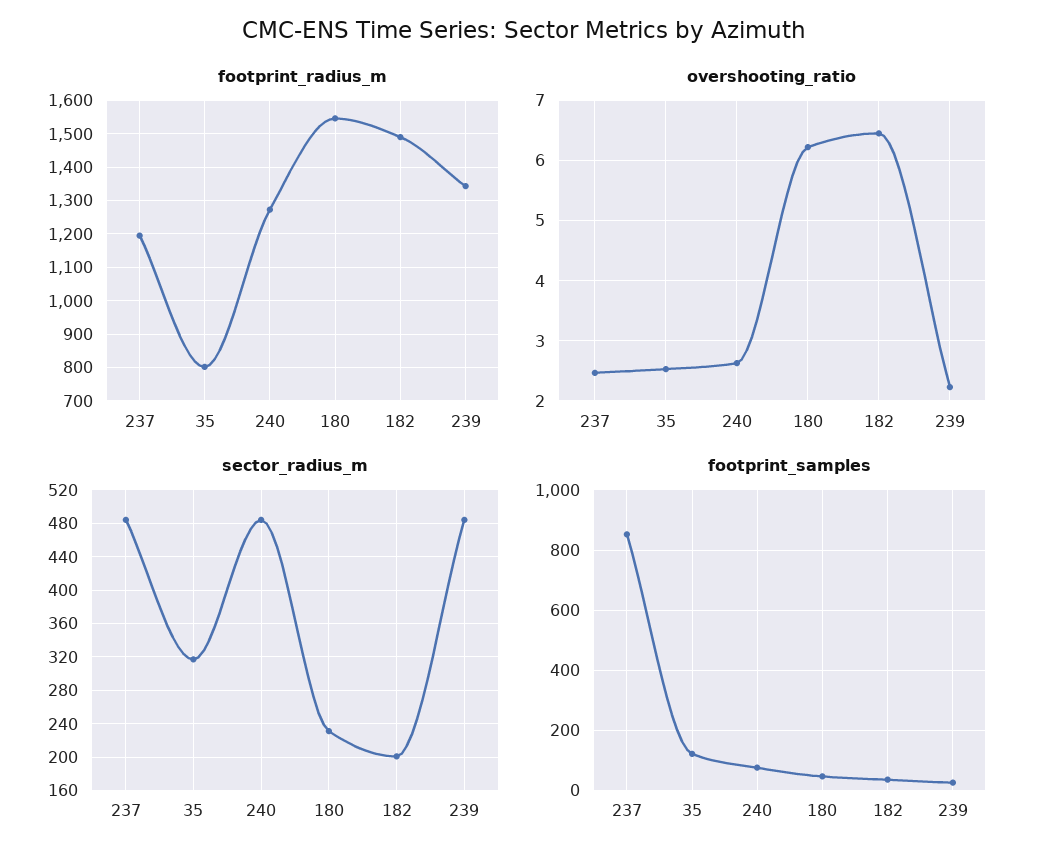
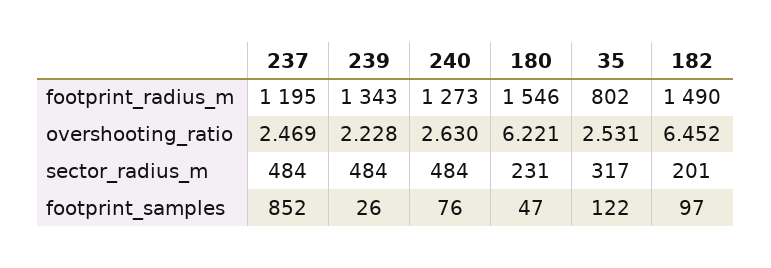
  {
    "footprint_radius_m": {
      "237": 1195,
      "35": 802,
      "240": 1273,
      "180": 1546,
      "182": 1490,
      "239": 1343
    },
    "overshooting_ratio": {
      "237": 2.469,
      "35": 2.531,
      "240": 2.63,
      "180": 6.221,
      "182": 6.452,
      "239": 2.228
    },
    "sector_radius_m": {
      "237": 484,
      "35": 317,
      "240": 484,
      "180": 231,
      "182": 201,
      "239": 484
    },
    "footprint_samples": {
      "237": 852,
      "35": 122,
      "240": 76,
      "180": 47,
-     "182": 40,
+     "182": 97,
      "239": 26
    }
  }

